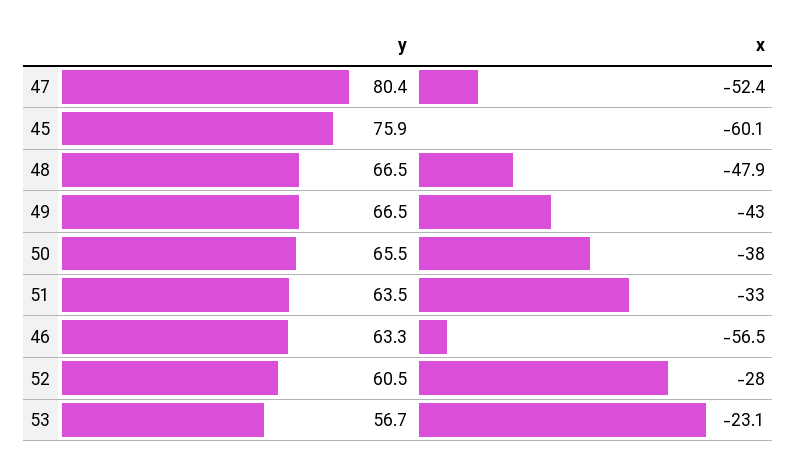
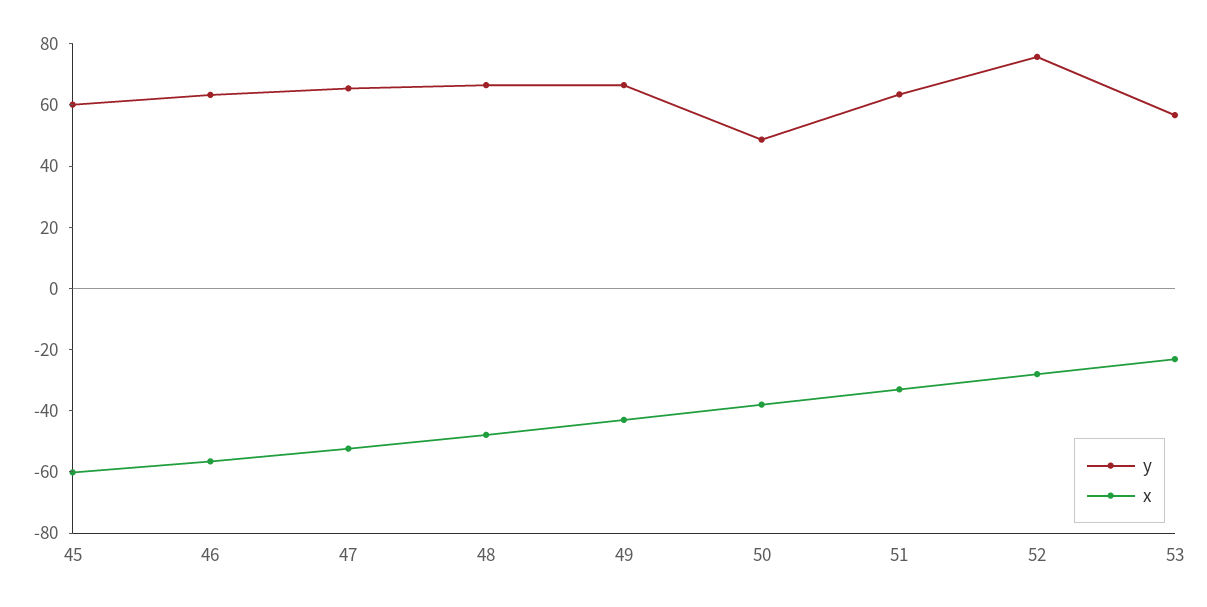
  {
    "y": {
-     "47": 80.4,
+     "47": 65,
-     "45": 75.9,
+     "45": 60,
      "48": 66.5,
      "49": 66.5,
-     "50": 65.5,
+     "50": 50,
      "51": 63.5,
      "46": 63.3,
-     "52": 60.5,
+     "52": 75,
      "53": 56.7
    },
    "x": {
      "47": -52.4,
      "45": -60.1,
      "48": -47.9,
      "49": -43,
      "50": -38,
      "51": -33,
      "46": -56.5,
      "52": -28,
      "53": -23.1
    }
  }

